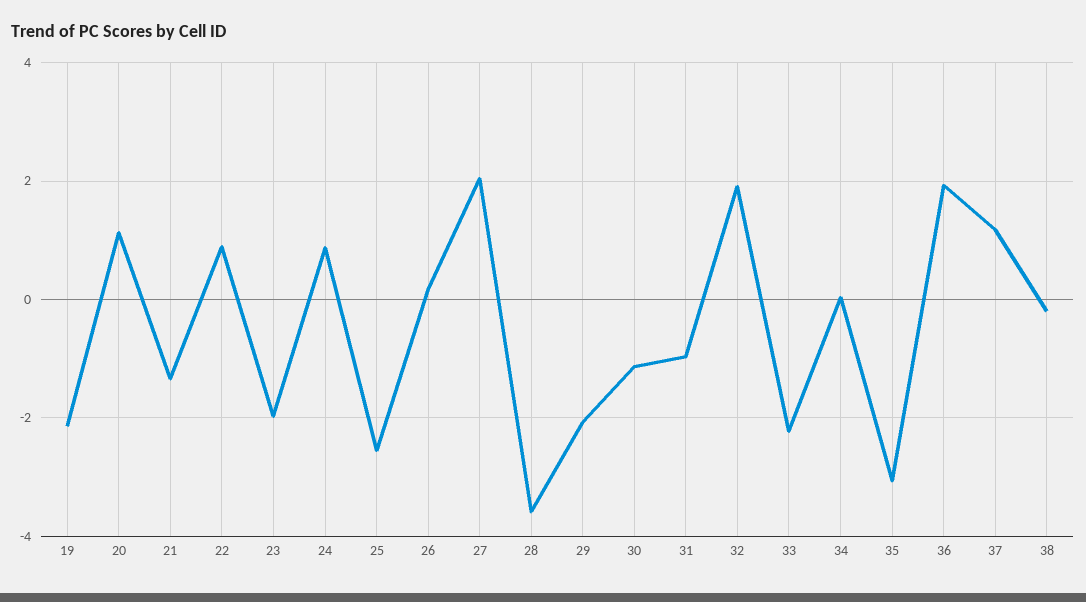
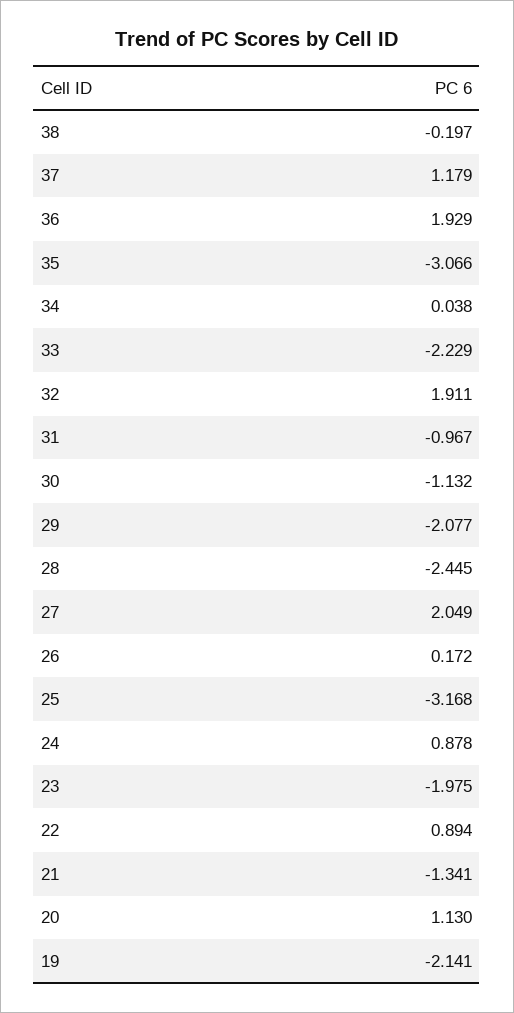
  {
    "19": -2.141,
    "20": 1.13,
    "21": -1.341,
    "22": 0.894,
    "23": -1.975,
    "24": 0.878,
-   "25": -2.6,
+   "25": -3.168,
    "26": 0.172,
    "27": 2.049,
-   "28": -3.6,
+   "28": -2.445,
    "29": -2.077,
    "30": -1.132,
    "31": -0.967,
    "32": 1.911,
    "33": -2.229,
    "34": 0.038,
    "35": -3.066,
    "36": 1.929,
    "37": 1.179,
    "38": -0.197
  }

